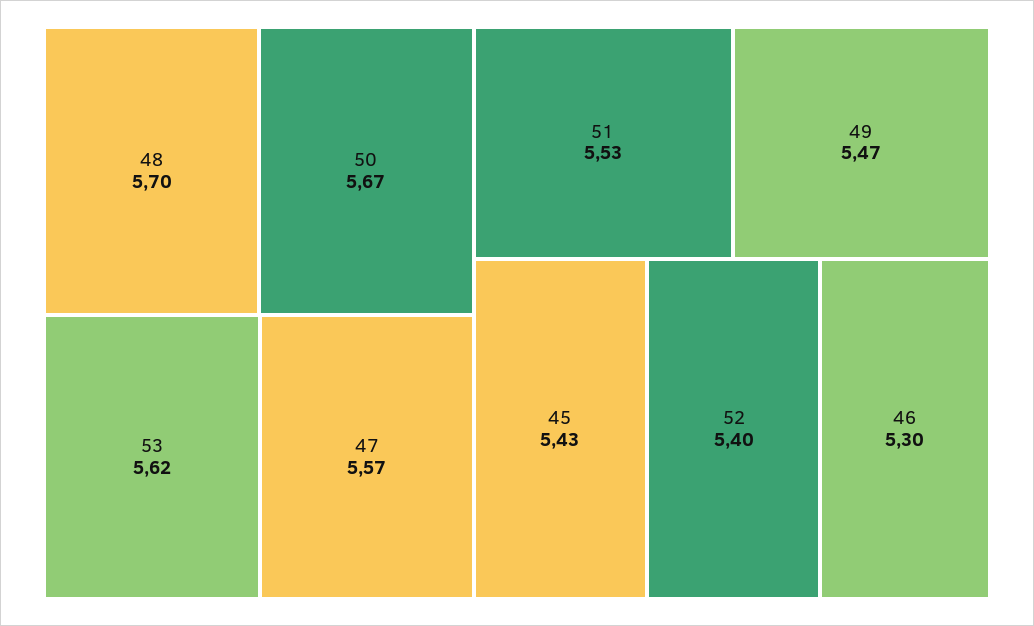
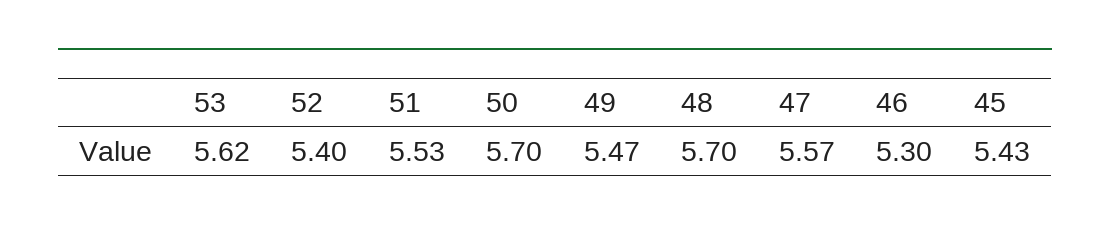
  {
    "48": 5.7,
-   "50": 5.67,
+   "50": 5.7,
    "53": 5.62,
    "47": 5.57,
    "51": 5.53,
    "49": 5.47,
    "45": 5.43,
    "52": 5.4,
    "46": 5.3
  }

